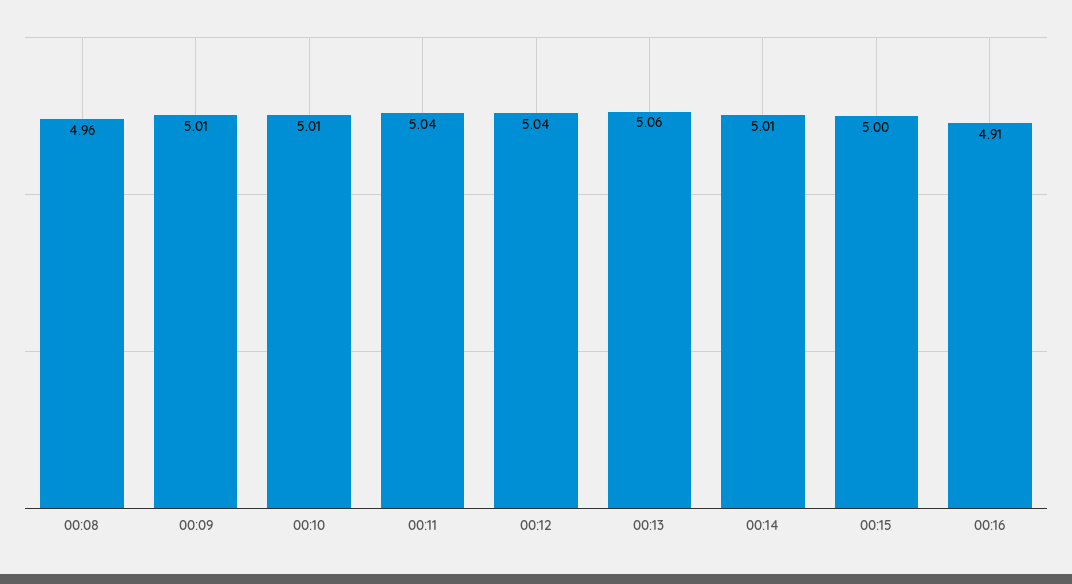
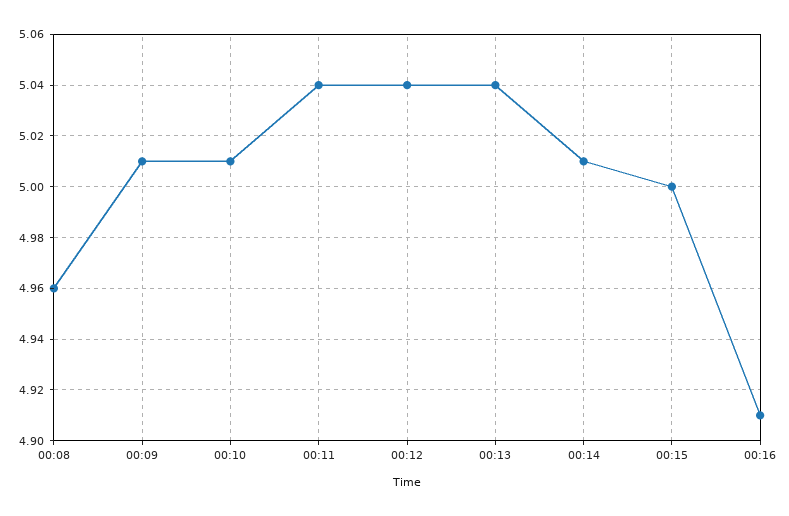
  {
    "00:08": 4.96,
    "00:09": 5.01,
    "00:10": 5.01,
    "00:11": 5.04,
    "00:12": 5.04,
-   "00:13": 5.06,
+   "00:13": 5.04,
    "00:14": 5.01,
    "00:15": 5,
    "00:16": 4.91
  }

